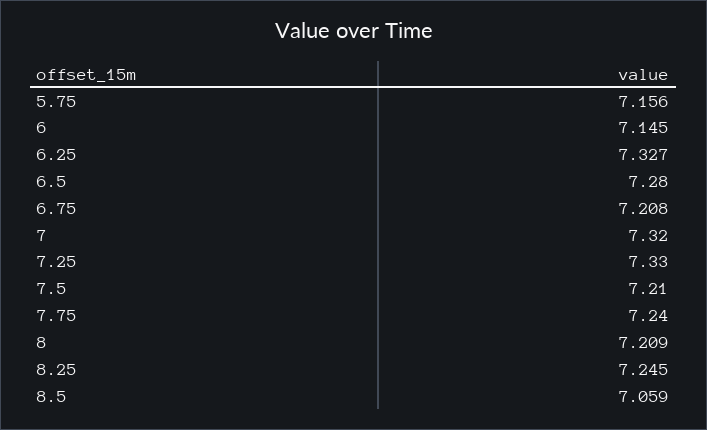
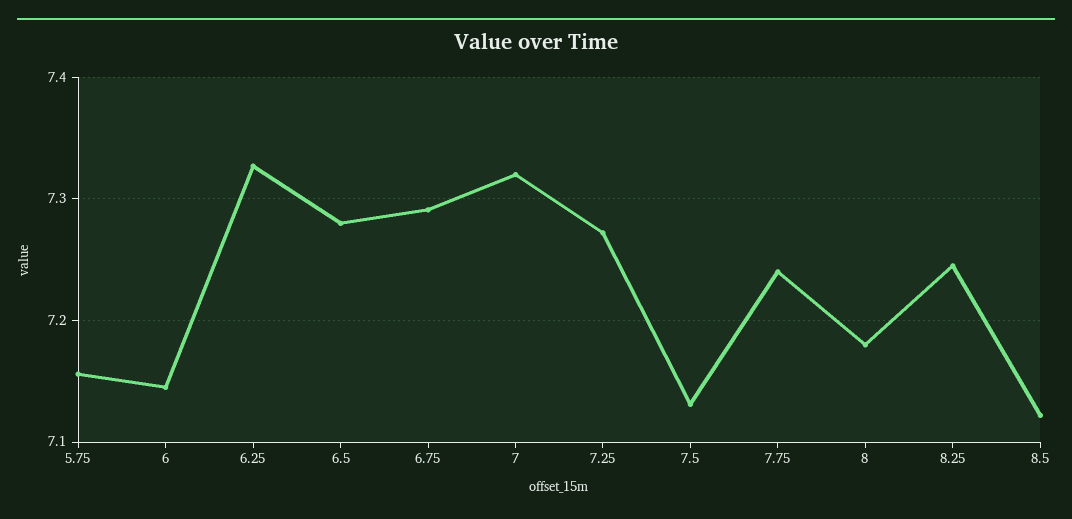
  {
    "5.75": 7.156,
    "6": 7.145,
    "6.25": 7.327,
    "6.5": 7.28,
-   "6.75": 7.208,
+   "6.75": 7.29,
    "7": 7.32,
-   "7.25": 7.33,
+   "7.25": 7.27,
-   "7.5": 7.21,
+   "7.5": 7.13,
    "7.75": 7.24,
-   "8": 7.209,
+   "8": 7.18,
    "8.25": 7.245,
-   "8.5": 7.059
+   "8.5": 7.12
  }

